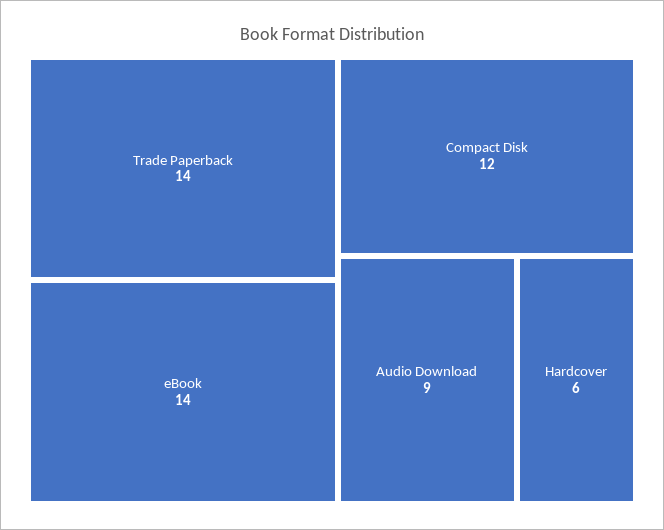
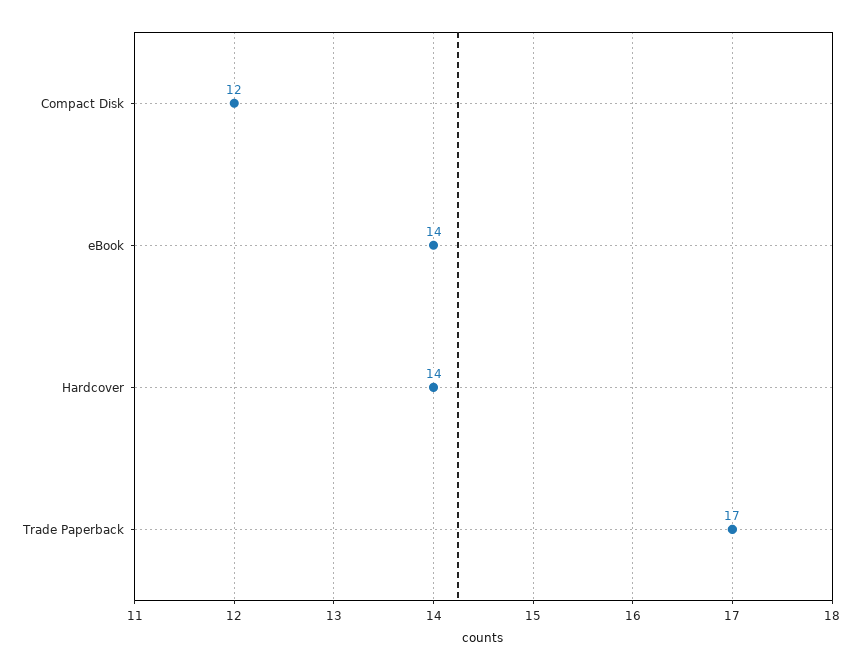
  {
-   "Trade Paperback": 14,
+   "Trade Paperback": 17,
    "eBook": 14,
    "Compact Disk": 12,
-   "Audio Download": 9,
-   "Hardcover": 6
+   "Hardcover": 14
  }

